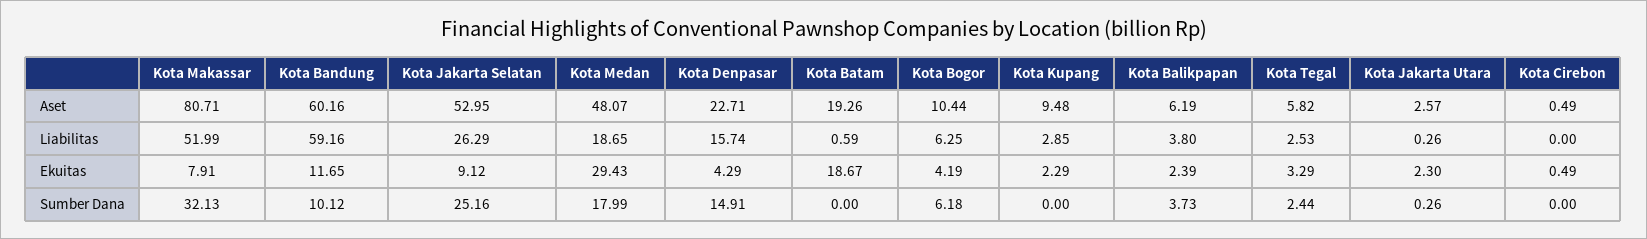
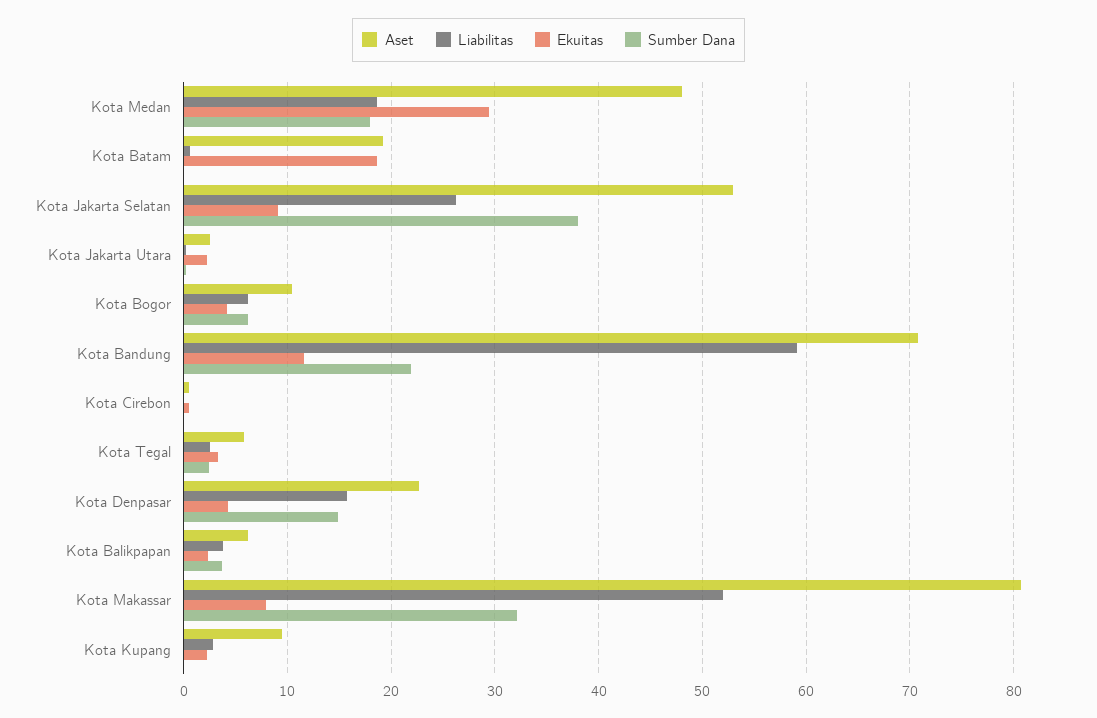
  {
    "Aset": {
      "Kota Makassar": 80.71,
-     "Kota Bandung": 60.16,
+     "Kota Bandung": 71,
      "Kota Jakarta Selatan": 52.95,
      "Kota Medan": 48.07,
      "Kota Denpasar": 22.71,
      "Kota Batam": 19.26,
      "Kota Bogor": 10.44,
      "Kota Kupang": 9.48,
      "Kota Balikpapan": 6.19,
      "Kota Tegal": 5.82,
      "Kota Jakarta Utara": 2.57,
      "Kota Cirebon": 0.49
    },
    "Liabilitas": {
      "Kota Makassar": 51.99,
      "Kota Bandung": 59.16,
      "Kota Jakarta Selatan": 26.29,
      "Kota Medan": 18.65,
      "Kota Denpasar": 15.74,
      "Kota Batam": 0.59,
      "Kota Bogor": 6.25,
      "Kota Kupang": 2.85,
      "Kota Balikpapan": 3.8,
      "Kota Tegal": 2.53,
      "Kota Jakarta Utara": 0.26,
      "Kota Cirebon": 0
    },
    "Ekuitas": {
      "Kota Makassar": 7.91,
      "Kota Bandung": 11.65,
      "Kota Jakarta Selatan": 9.12,
      "Kota Medan": 29.43,
      "Kota Denpasar": 4.29,
      "Kota Batam": 18.67,
      "Kota Bogor": 4.19,
      "Kota Kupang": 2.29,
      "Kota Balikpapan": 2.39,
      "Kota Tegal": 3.29,
      "Kota Jakarta Utara": 2.3,
      "Kota Cirebon": 0.49
    },
    "Sumber Dana": {
      "Kota Makassar": 32.13,
-     "Kota Bandung": 10.12,
+     "Kota Bandung": 22,
-     "Kota Jakarta Selatan": 25.16,
+     "Kota Jakarta Selatan": 38,
      "Kota Medan": 17.99,
      "Kota Denpasar": 14.91,
      "Kota Batam": 0,
      "Kota Bogor": 6.18,
      "Kota Kupang": 0,
      "Kota Balikpapan": 3.73,
      "Kota Tegal": 2.44,
      "Kota Jakarta Utara": 0.26,
      "Kota Cirebon": 0
    }
  }

